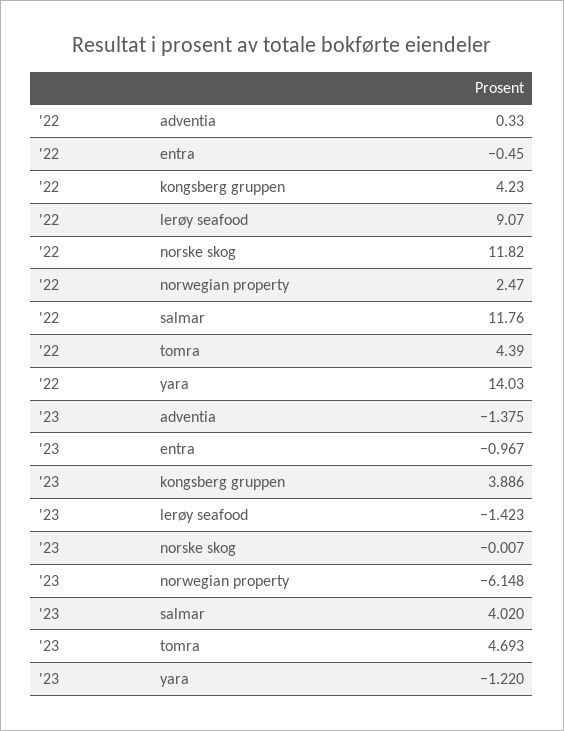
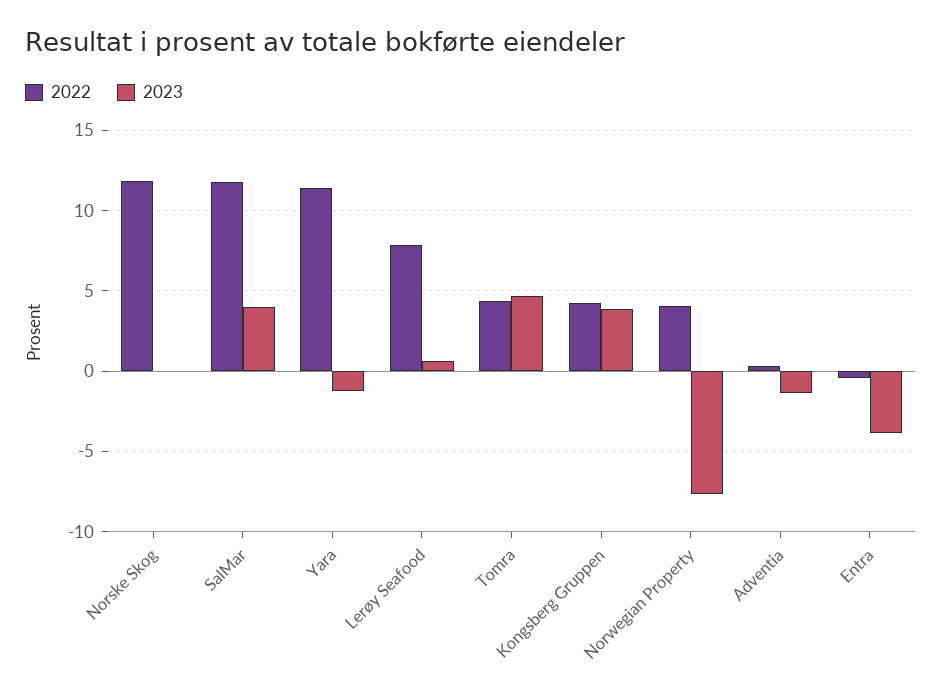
  {
    "'22": {
      "adventia": 0.33,
      "entra": -0.45,
      "kongsberg gruppen": 4.23,
-     "lerøy seafood": 9.07,
+     "lerøy seafood": 8,
      "norske skog": 11.82,
-     "norwegian property": 2.47,
+     "norwegian property": 4,
      "salmar": 11.76,
      "tomra": 4.39,
-     "yara": 14.03
+     "yara": 11.5
    },
    "'23": {
      "adventia": -1.375,
-     "entra": -0.967,
+     "entra": -4,
      "kongsberg gruppen": 3.886,
-     "lerøy seafood": -1.423,
+     "lerøy seafood": 0.5,
      "norske skog": -0.007,
-     "norwegian property": -6.148,
+     "norwegian property": -7.5,
      "salmar": 4.02,
      "tomra": 4.693,
      "yara": -1.22
    }
  }

